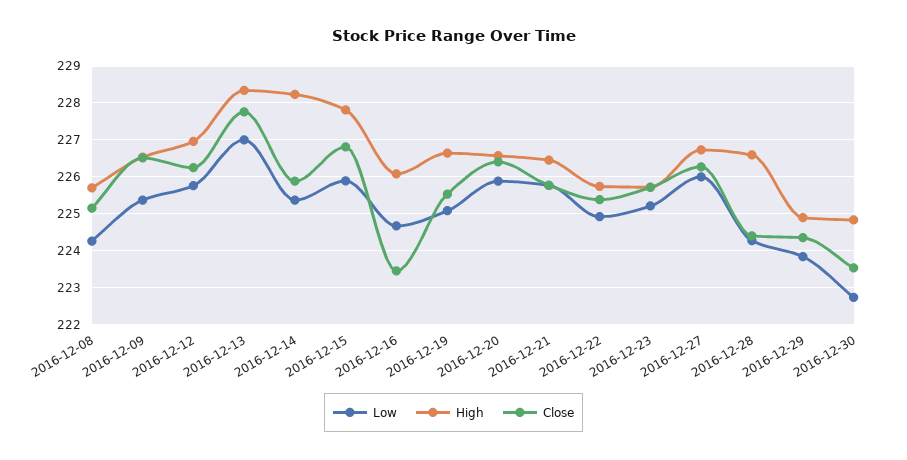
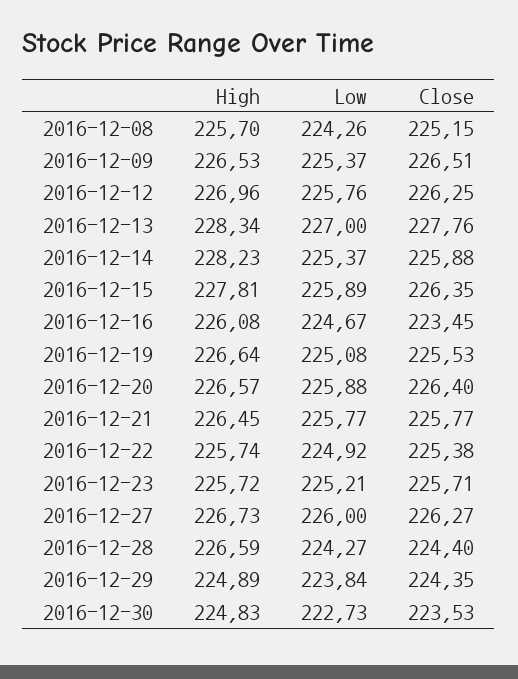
  {
    "Low": {
      "2016-12-08": 224.26,
      "2016-12-09": 225.37,
      "2016-12-12": 225.76,
      "2016-12-13": 227,
      "2016-12-14": 225.37,
      "2016-12-15": 225.89,
      "2016-12-16": 224.67,
      "2016-12-19": 225.08,
      "2016-12-20": 225.88,
      "2016-12-21": 225.77,
      "2016-12-22": 224.92,
      "2016-12-23": 225.21,
      "2016-12-27": 226,
      "2016-12-28": 224.27,
      "2016-12-29": 223.84,
      "2016-12-30": 222.73
    },
    "High": {
      "2016-12-08": 225.7,
      "2016-12-09": 226.53,
      "2016-12-12": 226.96,
      "2016-12-13": 228.34,
      "2016-12-14": 228.23,
      "2016-12-15": 227.81,
      "2016-12-16": 226.08,
      "2016-12-19": 226.64,
      "2016-12-20": 226.57,
      "2016-12-21": 226.45,
      "2016-12-22": 225.74,
      "2016-12-23": 225.72,
      "2016-12-27": 226.73,
      "2016-12-28": 226.59,
      "2016-12-29": 224.89,
      "2016-12-30": 224.83
    },
    "Close": {
      "2016-12-08": 225.15,
      "2016-12-09": 226.51,
      "2016-12-12": 226.25,
      "2016-12-13": 227.76,
      "2016-12-14": 225.88,
-     "2016-12-15": 226.8,
+     "2016-12-15": 226.35,
      "2016-12-16": 223.45,
      "2016-12-19": 225.53,
      "2016-12-20": 226.4,
      "2016-12-21": 225.77,
      "2016-12-22": 225.38,
      "2016-12-23": 225.71,
      "2016-12-27": 226.27,
      "2016-12-28": 224.4,
      "2016-12-29": 224.35,
      "2016-12-30": 223.53
    }
  }

